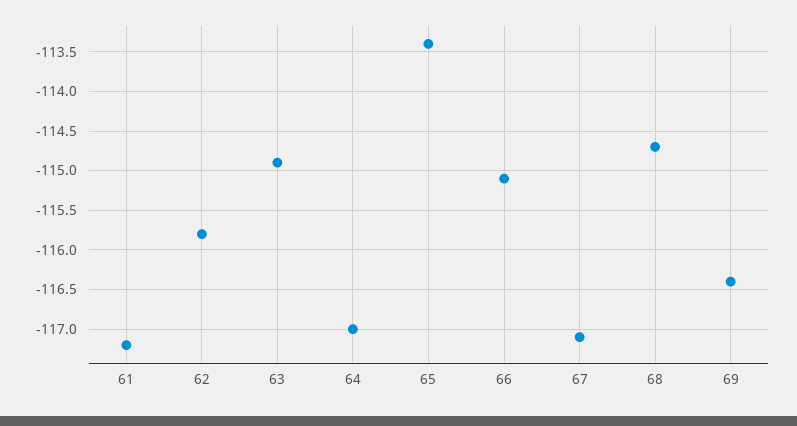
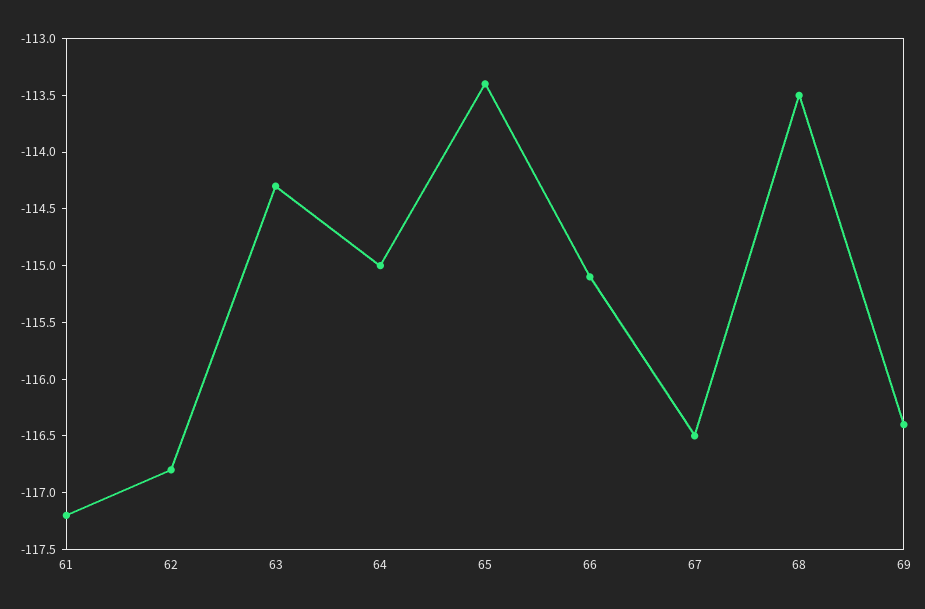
  {
    "61": -117.2,
-   "62": -115.8,
+   "62": -116.8,
-   "63": -114.9,
+   "63": -114.3,
-   "64": -117,
+   "64": -115,
    "65": -113.4,
    "66": -115.1,
-   "67": -117.1,
+   "67": -116.5,
-   "68": -114.7,
+   "68": -113.5,
    "69": -116.4
  }

